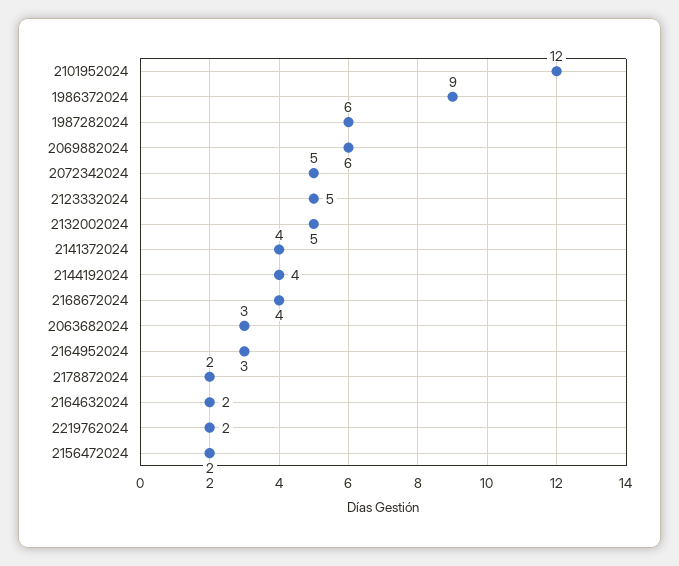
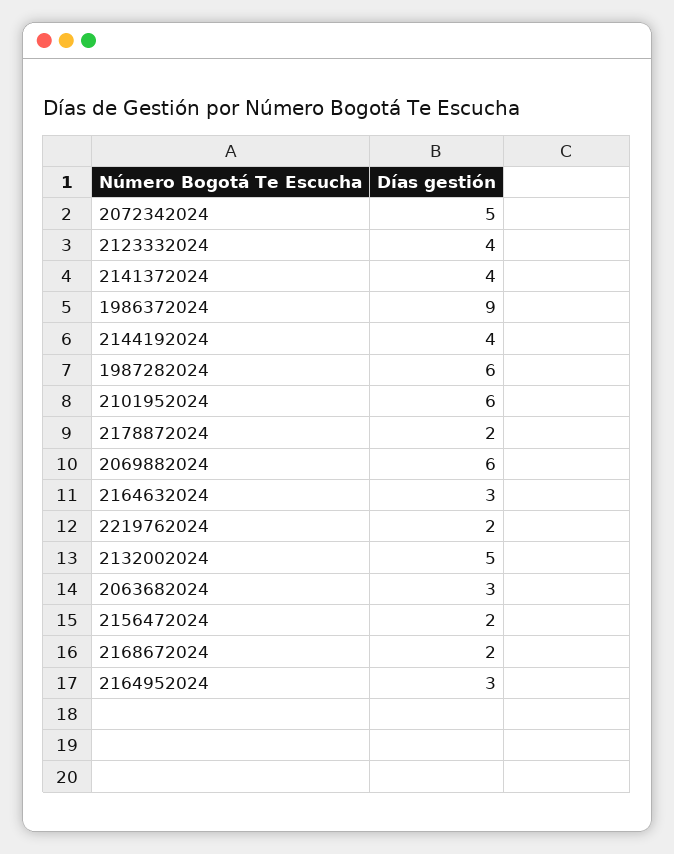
  {
-   "2101952024": 12,
+   "2101952024": 6,
    "1986372024": 9,
    "1987282024": 6,
    "2069882024": 6,
    "2072342024": 5,
-   "2123332024": 5,
+   "2123332024": 4,
    "2132002024": 5,
    "2141372024": 4,
    "2144192024": 4,
-   "2168672024": 4,
+   "2168672024": 2,
    "2063682024": 3,
    "2164952024": 3,
    "2178872024": 2,
-   "2164632024": 2,
+   "2164632024": 3,
    "2219762024": 2,
    "2156472024": 2
  }

